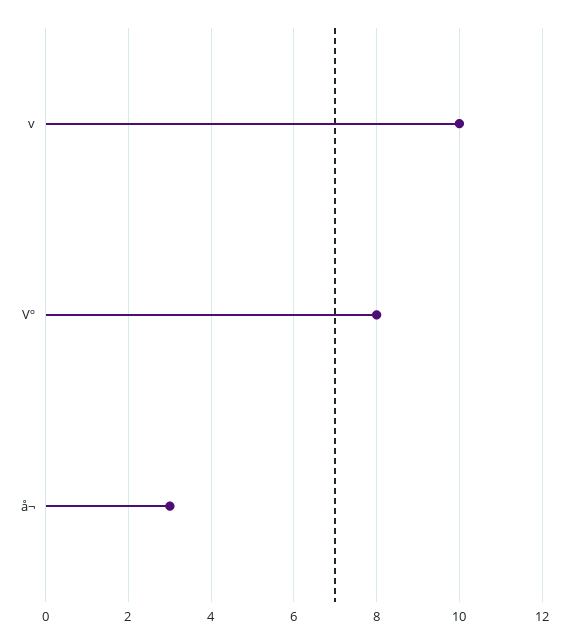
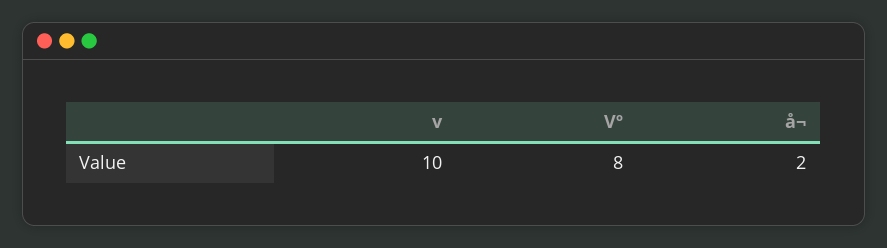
  {
    "v": 10,
    "Vº": 8,
-   "å¬": 3
+   "å¬": 2
  }

